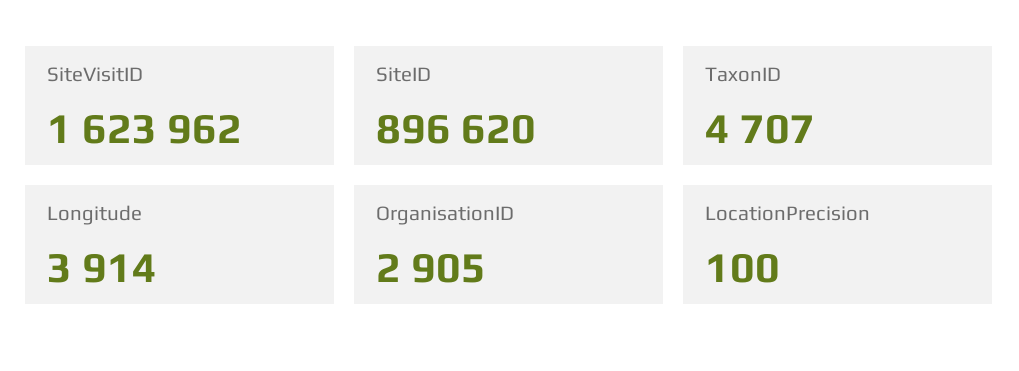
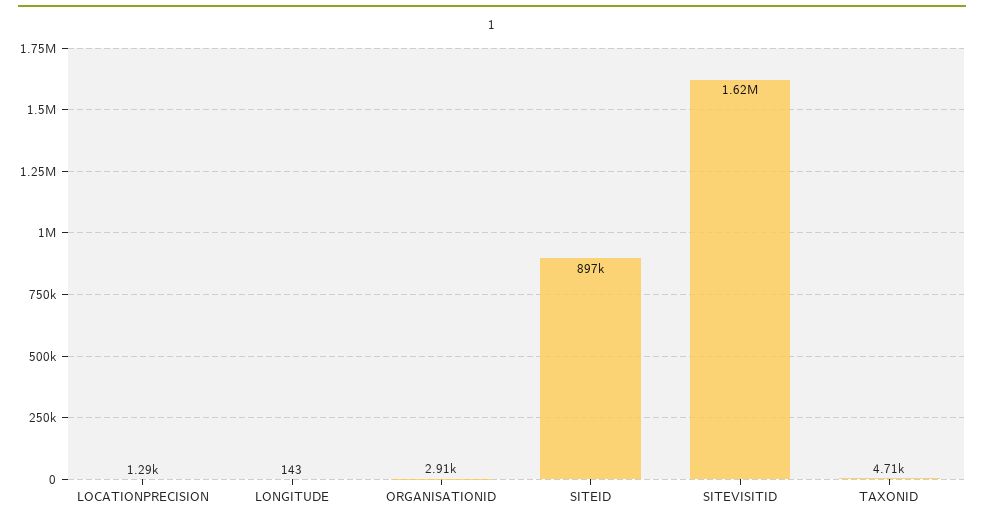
  {
    "SiteVisitID": 1623962,
    "SiteID": 896620,
    "TaxonID": 4707,
-   "Longitude": 3914,
+   "Longitude": 143,
    "OrganisationID": 2905,
-   "LocationPrecision": 100
+   "LocationPrecision": 1290
  }

